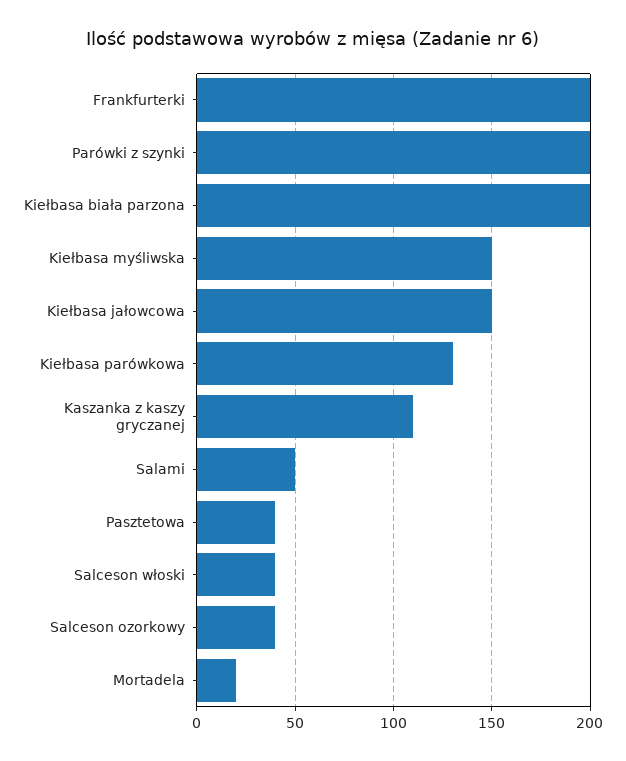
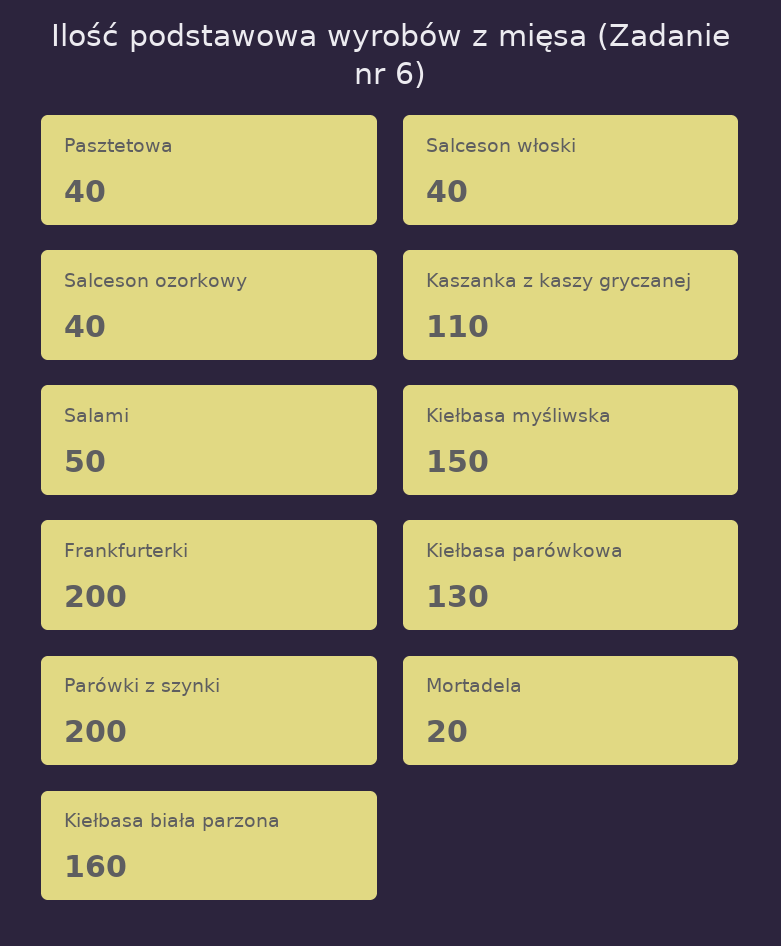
  {
    "Frankfurterki": 200,
    "Parówki z szynki": 200,
-   "Kiełbasa biała parzona": 200,
+   "Kiełbasa biała parzona": 160,
    "Kiełbasa myśliwska": 150,
-   "Kiełbasa jałowcowa": 150,
    "Kiełbasa parówkowa": 130,
    "Kaszanka z kaszy gryczanej": 110,
    "Salami": 50,
    "Pasztetowa": 40,
    "Salceson włoski": 40,
    "Salceson ozorkowy": 40,
    "Mortadela": 20
  }

